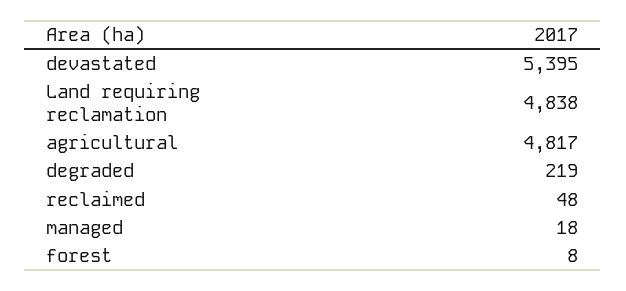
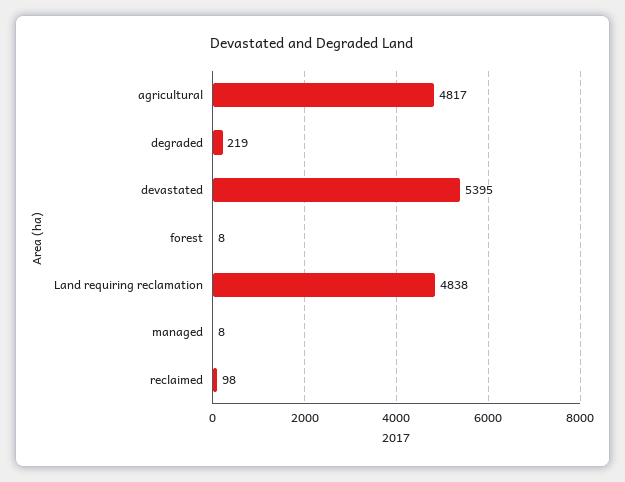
  {
    "devastated": 5395,
    "Land requiring reclamation": 4838,
    "agricultural": 4817,
    "degraded": 219,
-   "reclaimed": 48,
+   "reclaimed": 98,
-   "managed": 18,
+   "managed": 8,
    "forest": 8
  }

